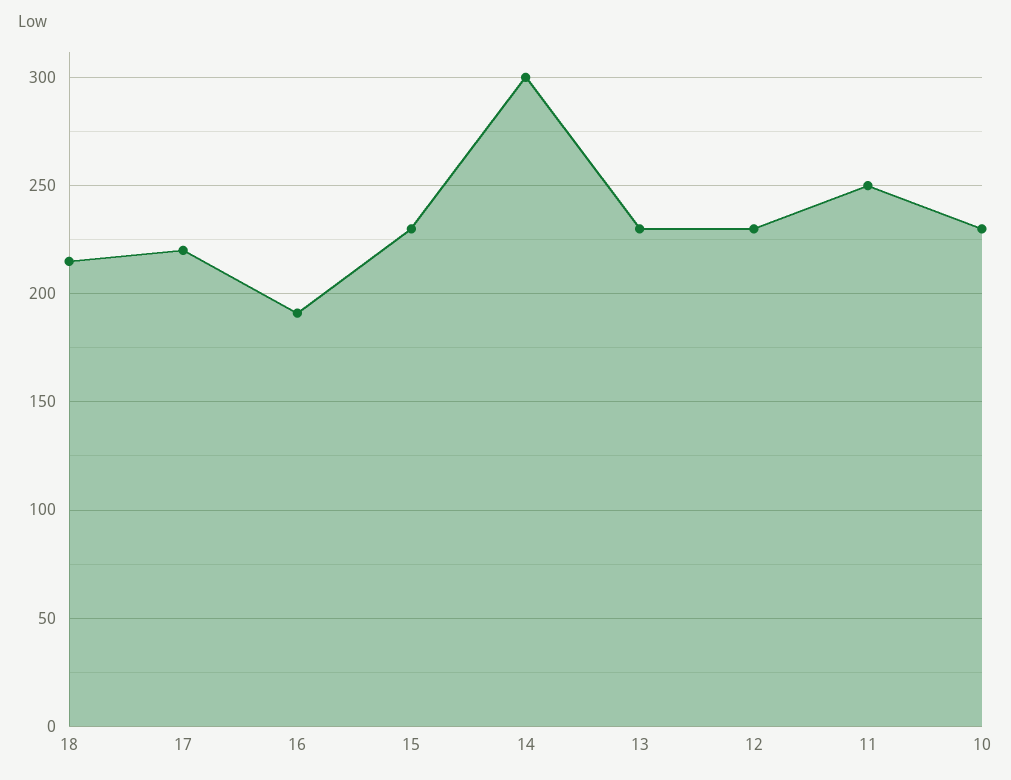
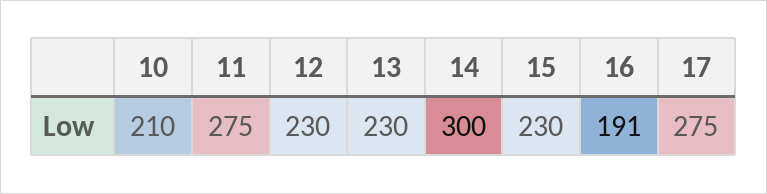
  {
-   "18": 215,
-   "17": 220,
+   "17": 275,
    "16": 191,
    "15": 230,
    "14": 300,
    "13": 230,
    "12": 230,
-   "11": 250,
+   "11": 275,
-   "10": 230
+   "10": 210
  }

